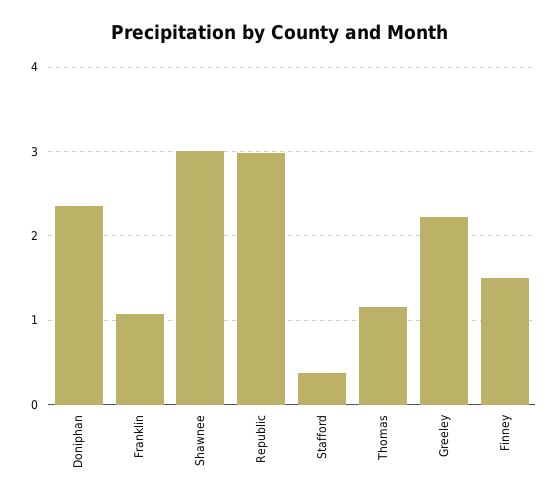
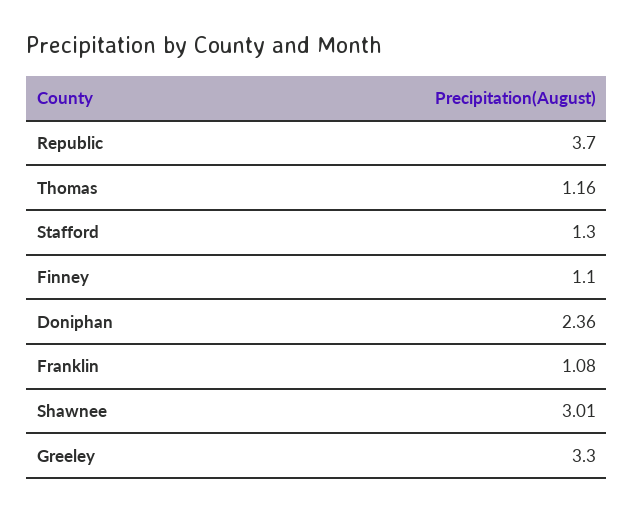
  {
    "Doniphan": 2.36,
    "Franklin": 1.08,
    "Shawnee": 3.01,
-   "Republic": 3,
+   "Republic": 3.7,
-   "Stafford": 0.4,
+   "Stafford": 1.3,
    "Thomas": 1.16,
-   "Greeley": 2.2,
+   "Greeley": 3.3,
-   "Finney": 1.5
+   "Finney": 1.1
  }

